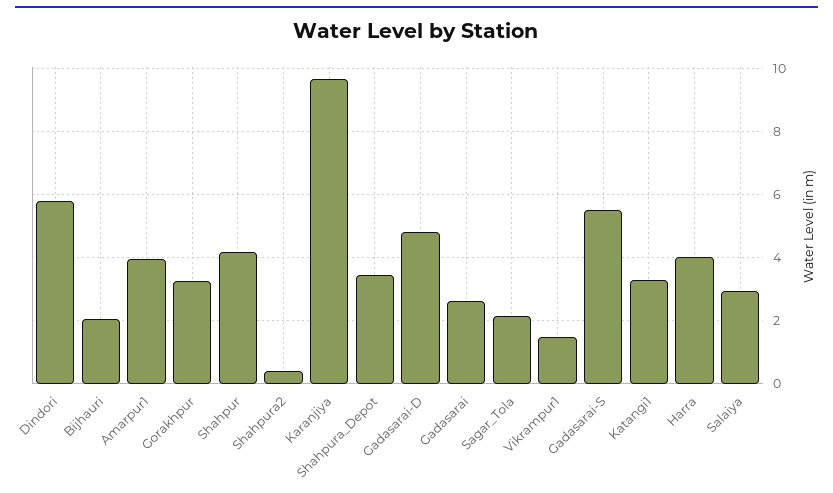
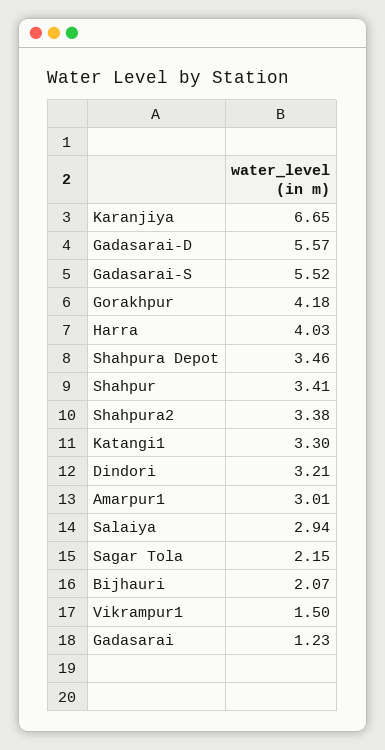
  {
-   "Dindori": 5.8,
+   "Dindori": 3.21,
    "Bijhauri": 2.07,
-   "Amarpur1": 4,
+   "Amarpur1": 3.01,
-   "Gorakhpur": 3.2,
+   "Gorakhpur": 4.18,
-   "Shahpur": 4.2,
+   "Shahpur": 3.41,
-   "Shahpura2": 0.4,
+   "Shahpura2": 3.38,
-   "Karanjiya": 9.6,
+   "Karanjiya": 6.65,
    "Shahpura_Depot": 3.46,
-   "Gadasarai-D": 4.8,
+   "Gadasarai-D": 5.57,
-   "Gadasarai": 2.6,
+   "Gadasarai": 1.23,
    "Sagar_Tola": 2.15,
    "Vikrampur1": 1.5,
    "Gadasarai-S": 5.52,
    "Katangi1": 3.3,
    "Harra": 4.03,
    "Salaiya": 2.94
  }

